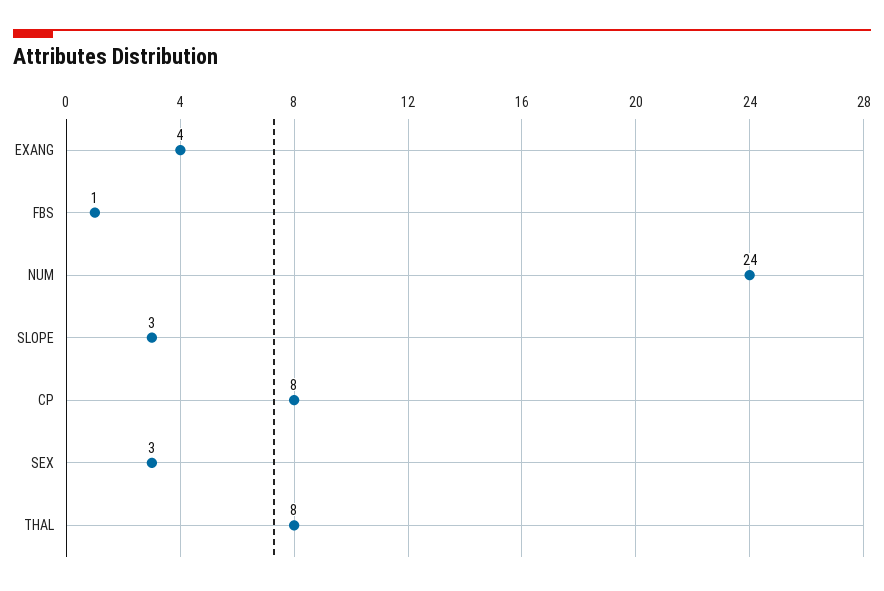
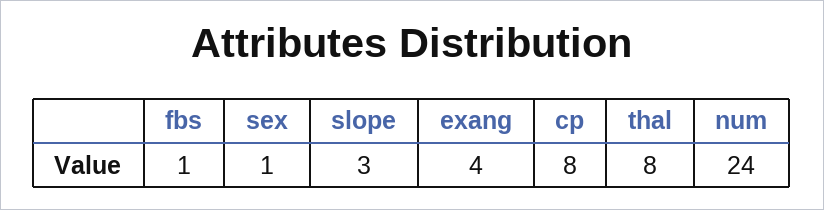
  {
    "EXANG": 4,
    "FBS": 1,
    "NUM": 24,
    "SLOPE": 3,
    "CP": 8,
-   "SEX": 3,
+   "SEX": 1,
    "THAL": 8
  }

